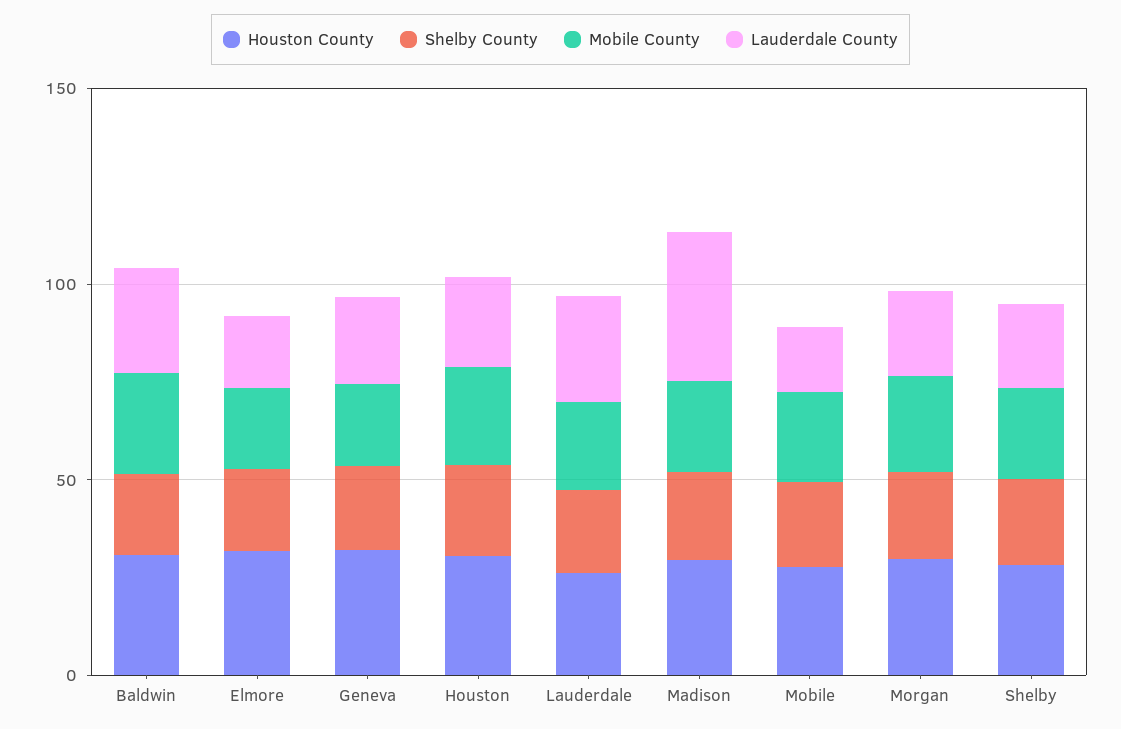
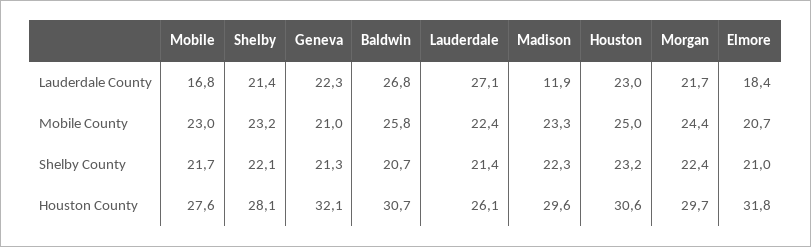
  {
    "Houston County": {
      "Baldwin": 30.7,
      "Elmore": 31.8,
      "Geneva": 32.1,
      "Houston": 30.6,
      "Lauderdale": 26.1,
      "Madison": 29.6,
      "Mobile": 27.6,
      "Morgan": 29.7,
      "Shelby": 28.1
    },
    "Shelby County": {
      "Baldwin": 20.7,
      "Elmore": 21,
      "Geneva": 21.3,
      "Houston": 23.2,
      "Lauderdale": 21.4,
      "Madison": 22.3,
      "Mobile": 21.7,
      "Morgan": 22.4,
      "Shelby": 22.1
    },
    "Mobile County": {
      "Baldwin": 25.8,
      "Elmore": 20.7,
      "Geneva": 21,
      "Houston": 25,
      "Lauderdale": 22.4,
      "Madison": 23.3,
      "Mobile": 23,
      "Morgan": 24.4,
      "Shelby": 23.2
    },
    "Lauderdale County": {
      "Baldwin": 26.8,
      "Elmore": 18.4,
      "Geneva": 22.3,
      "Houston": 23,
      "Lauderdale": 27.1,
-     "Madison": 40,
+     "Madison": 11.9,
      "Mobile": 16.8,
      "Morgan": 21.7,
      "Shelby": 21.4
    }
  }

